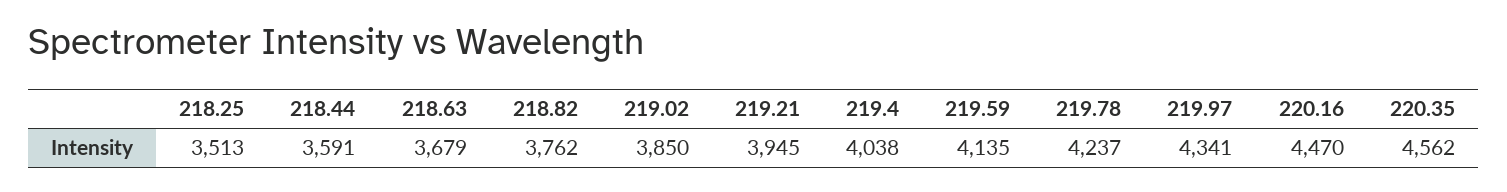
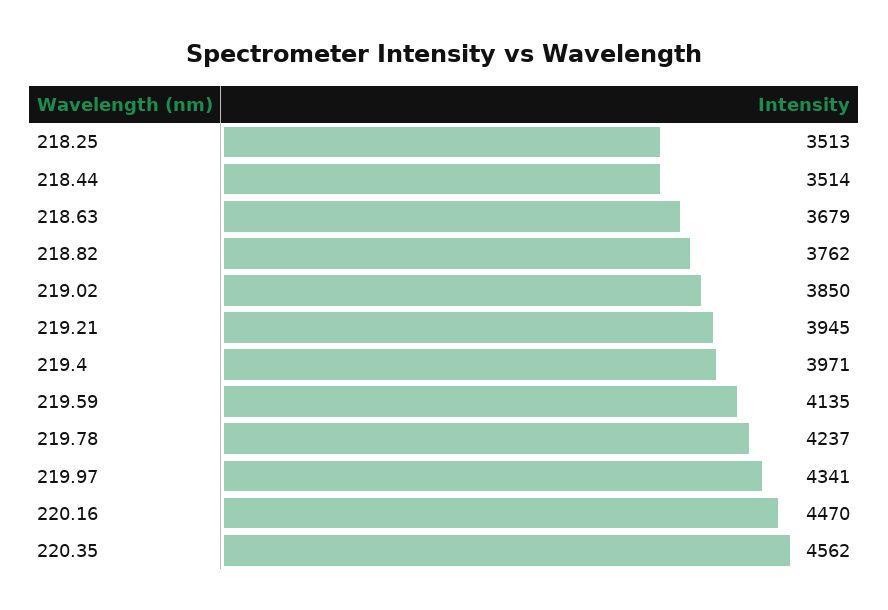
  {
    "218.25": 3513,
-   "218.44": 3591,
+   "218.44": 3514,
    "218.63": 3679,
    "218.82": 3762,
    "219.02": 3850,
    "219.21": 3945,
-   "219.4": 4038,
+   "219.4": 3971,
    "219.59": 4135,
    "219.78": 4237,
    "219.97": 4341,
    "220.16": 4470,
    "220.35": 4562
  }

